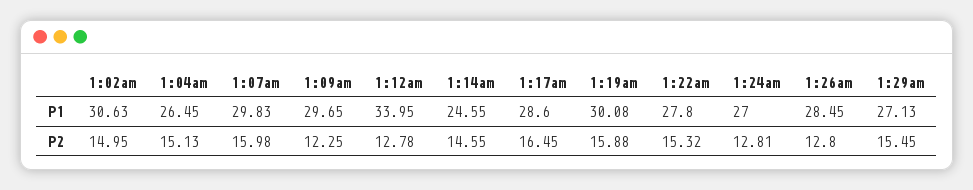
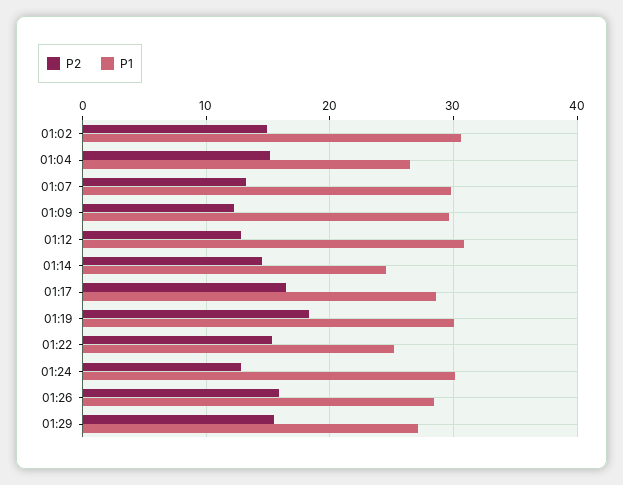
  {
    "P1": {
      "1:02am": 30.63,
      "1:04am": 26.45,
      "1:07am": 29.83,
      "1:09am": 29.65,
-     "1:12am": 33.95,
+     "1:12am": 31,
      "1:14am": 24.55,
      "1:17am": 28.6,
      "1:19am": 30.08,
-     "1:22am": 27.8,
+     "1:22am": 25,
-     "1:24am": 27,
+     "1:24am": 30,
      "1:26am": 28.45,
      "1:29am": 27.13
    },
    "P2": {
      "1:02am": 14.95,
      "1:04am": 15.13,
-     "1:07am": 15.98,
+     "1:07am": 13,
      "1:09am": 12.25,
      "1:12am": 12.78,
      "1:14am": 14.55,
      "1:17am": 16.45,
-     "1:19am": 15.88,
+     "1:19am": 18,
      "1:22am": 15.32,
      "1:24am": 12.81,
-     "1:26am": 12.8,
+     "1:26am": 16,
      "1:29am": 15.45
    }
  }

